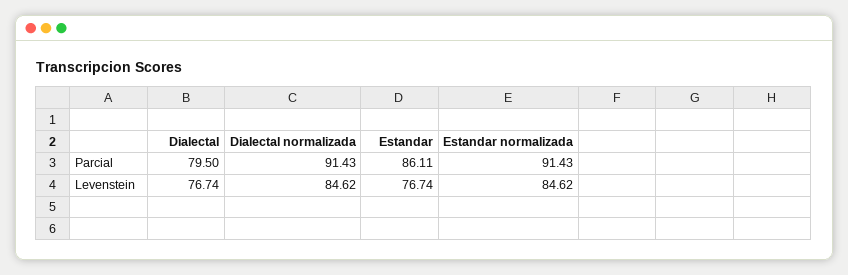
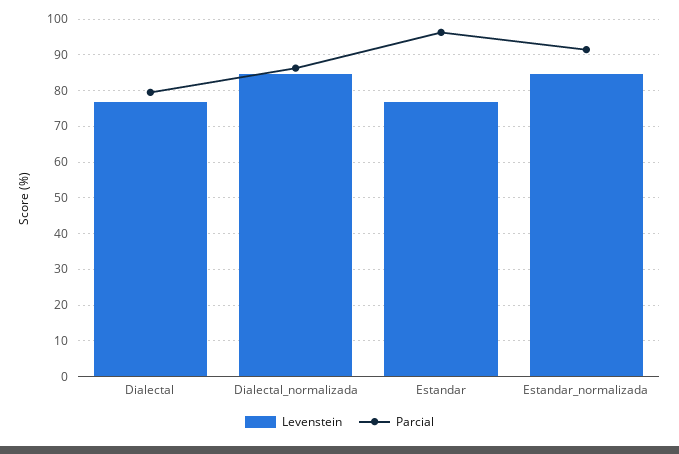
  {
    "Parcial": {
      "Dialectal": 79.5,
-     "Dialectal normalizada": 91.43,
+     "Dialectal normalizada": 86,
-     "Estandar": 86.11,
+     "Estandar": 96,
      "Estandar normalizada": 91.43
    },
    "Levenstein": {
      "Dialectal": 76.74,
      "Dialectal normalizada": 84.62,
      "Estandar": 76.74,
      "Estandar normalizada": 84.62
    }
  }

